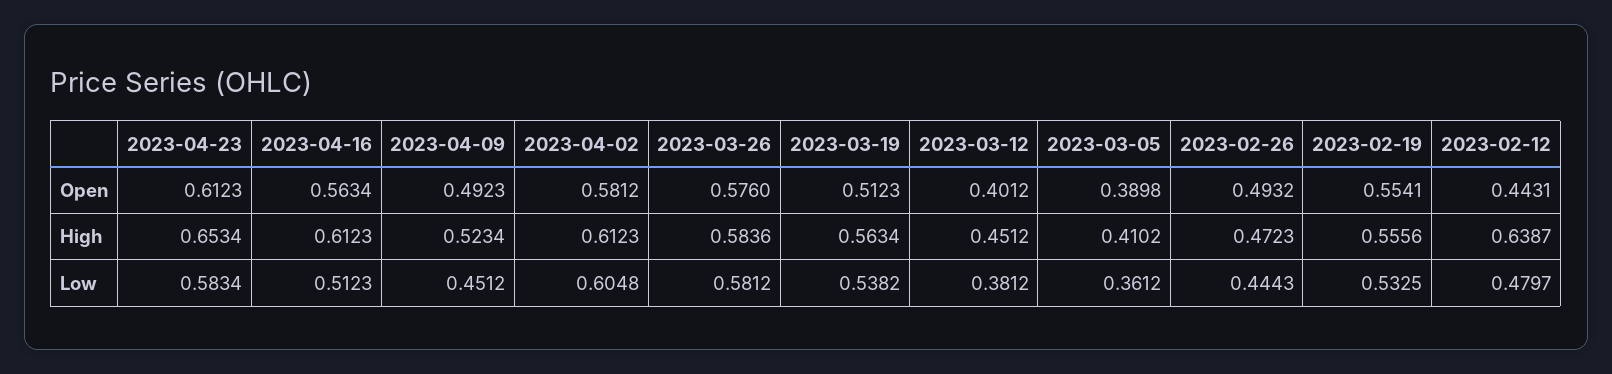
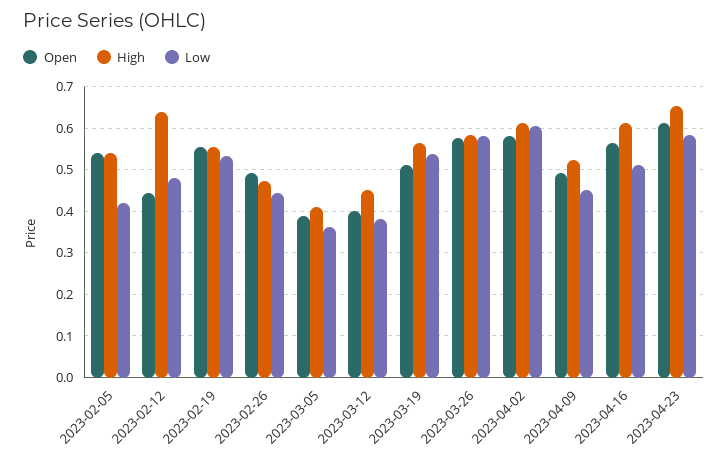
  {
    "Open": {
      "2023-04-23": 0.6123,
      "2023-04-16": 0.5634,
      "2023-04-09": 0.4923,
      "2023-04-02": 0.5812,
      "2023-03-26": 0.576,
      "2023-03-19": 0.5123,
      "2023-03-12": 0.4012,
      "2023-03-05": 0.3898,
      "2023-02-26": 0.4932,
      "2023-02-19": 0.5541,
-     "2023-02-12": 0.4431
+     "2023-02-12": 0.4431,
+     "2023-02-05": 0.54
    },
    "High": {
      "2023-04-23": 0.6534,
      "2023-04-16": 0.6123,
      "2023-04-09": 0.5234,
      "2023-04-02": 0.6123,
      "2023-03-26": 0.5836,
      "2023-03-19": 0.5634,
      "2023-03-12": 0.4512,
      "2023-03-05": 0.4102,
      "2023-02-26": 0.4723,
      "2023-02-19": 0.5556,
-     "2023-02-12": 0.6387
+     "2023-02-12": 0.6387,
+     "2023-02-05": 0.54
    },
    "Low": {
      "2023-04-23": 0.5834,
      "2023-04-16": 0.5123,
      "2023-04-09": 0.4512,
      "2023-04-02": 0.6048,
      "2023-03-26": 0.5812,
      "2023-03-19": 0.5382,
      "2023-03-12": 0.3812,
      "2023-03-05": 0.3612,
      "2023-02-26": 0.4443,
      "2023-02-19": 0.5325,
-     "2023-02-12": 0.4797
+     "2023-02-12": 0.4797,
+     "2023-02-05": 0.42
    }
  }

